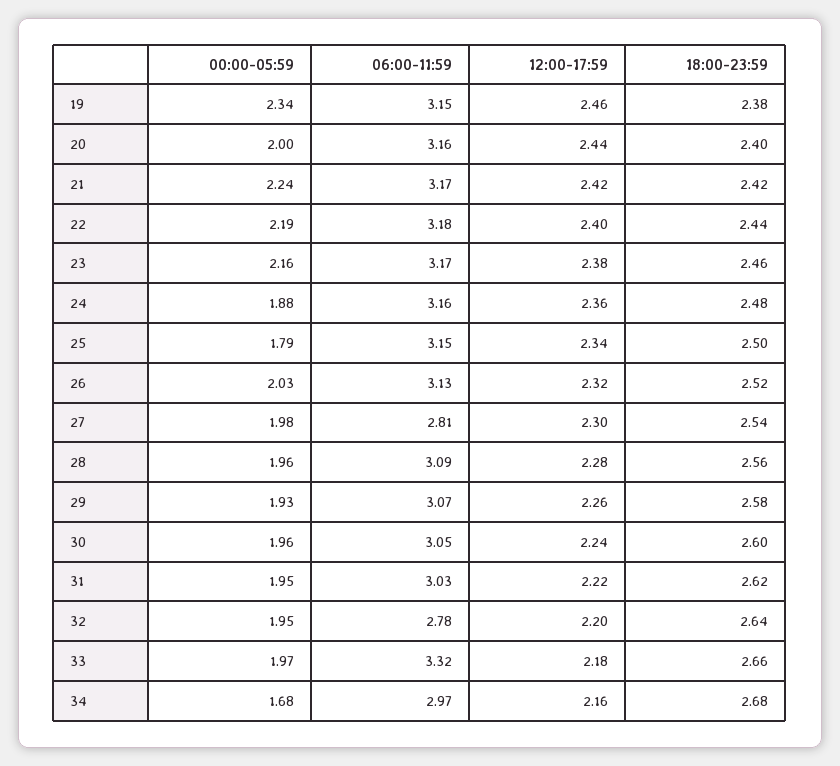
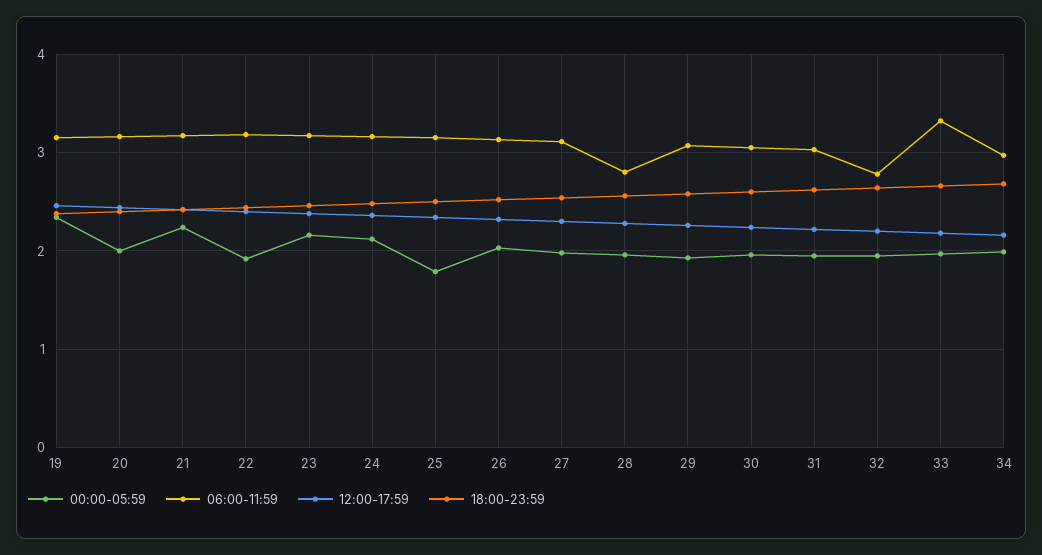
  {
    "00:00-05:59": {
      "19": 2.34,
      "20": 2,
      "21": 2.24,
-     "22": 2.19,
+     "22": 1.9,
      "23": 2.16,
-     "24": 1.88,
+     "24": 2.1,
      "25": 1.79,
      "26": 2.03,
      "27": 1.98,
      "28": 1.96,
      "29": 1.93,
      "30": 1.96,
      "31": 1.95,
      "32": 1.95,
      "33": 1.97,
-     "34": 1.68
+     "34": 2
    },
    "06:00-11:59": {
      "19": 3.15,
      "20": 3.16,
      "21": 3.17,
      "22": 3.18,
      "23": 3.17,
      "24": 3.16,
      "25": 3.15,
      "26": 3.13,
-     "27": 2.81,
+     "27": 3.1,
-     "28": 3.09,
+     "28": 2.8,
      "29": 3.07,
      "30": 3.05,
      "31": 3.03,
      "32": 2.78,
      "33": 3.32,
      "34": 2.97
    },
    "12:00-17:59": {
      "19": 2.46,
      "20": 2.44,
      "21": 2.42,
      "22": 2.4,
      "23": 2.38,
      "24": 2.36,
      "25": 2.34,
      "26": 2.32,
      "27": 2.3,
      "28": 2.28,
      "29": 2.26,
      "30": 2.24,
      "31": 2.22,
      "32": 2.2,
      "33": 2.18,
      "34": 2.16
    },
    "18:00-23:59": {
      "19": 2.38,
      "20": 2.4,
      "21": 2.42,
      "22": 2.44,
      "23": 2.46,
      "24": 2.48,
      "25": 2.5,
      "26": 2.52,
      "27": 2.54,
      "28": 2.56,
      "29": 2.58,
      "30": 2.6,
      "31": 2.62,
      "32": 2.64,
      "33": 2.66,
      "34": 2.68
    }
  }

